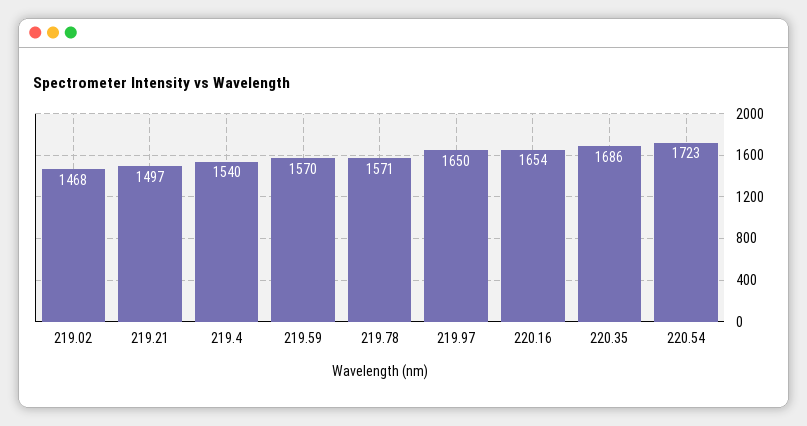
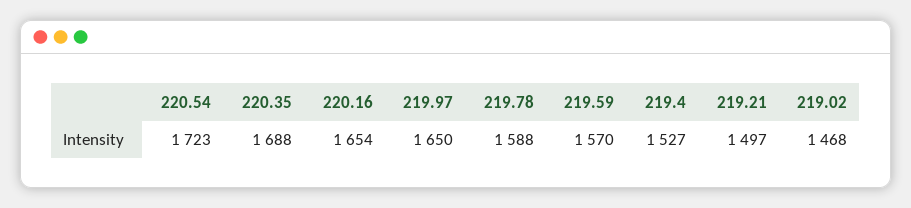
  {
    "219.02": 1468,
    "219.21": 1497,
-   "219.4": 1540,
+   "219.4": 1527,
    "219.59": 1570,
-   "219.78": 1571,
+   "219.78": 1588,
    "219.97": 1650,
    "220.16": 1654,
-   "220.35": 1686,
+   "220.35": 1688,
    "220.54": 1723
  }

